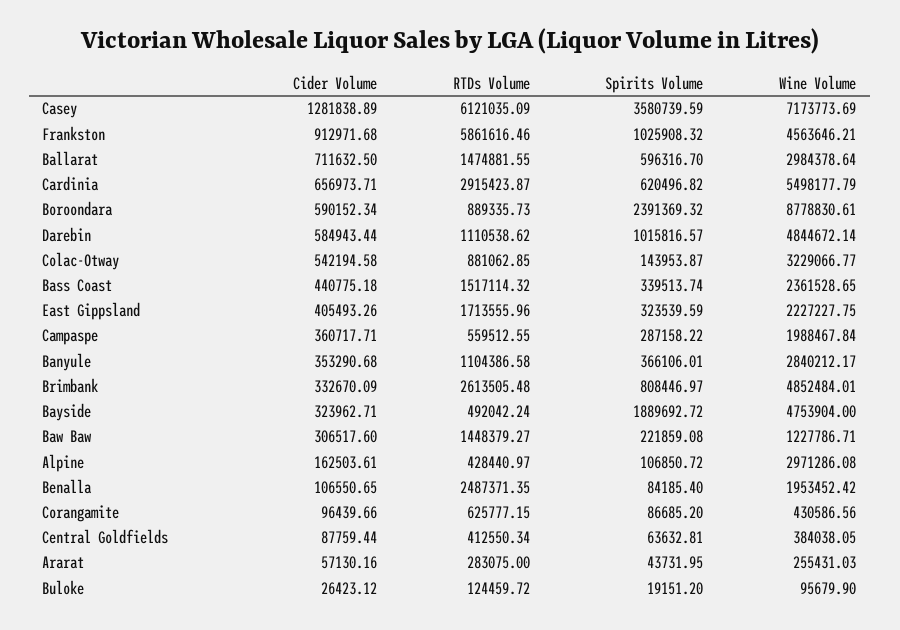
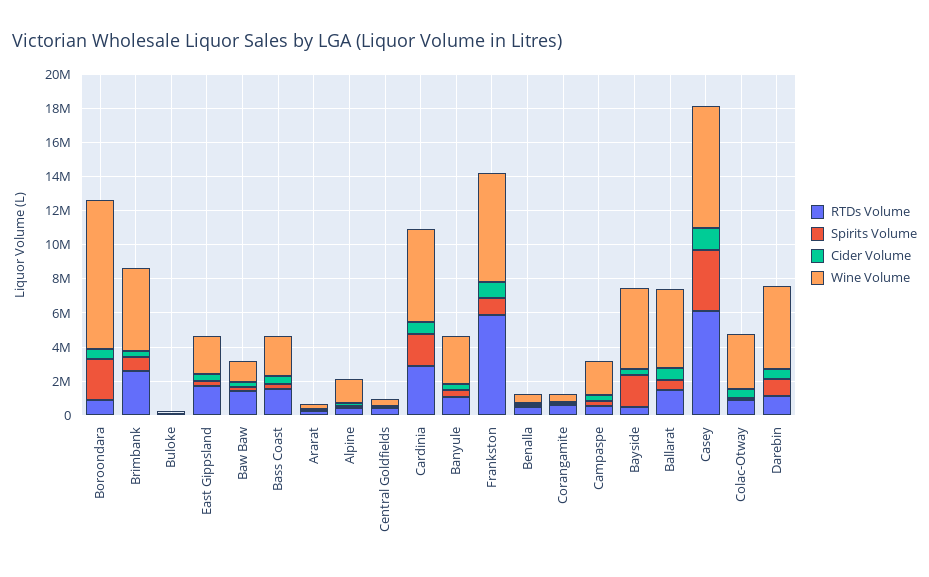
  {
    "Cider Volume": {
      "Casey": 1281838.89,
      "Frankston": 912971.68,
      "Ballarat": 711632.5,
      "Cardinia": 656973.71,
      "Boroondara": 590152.34,
      "Darebin": 584943.44,
      "Colac-Otway": 542194.58,
      "Bass Coast": 440775.18,
      "East Gippsland": 405493.26,
      "Campaspe": 360717.71,
      "Banyule": 353290.68,
      "Brimbank": 332670.09,
      "Bayside": 323962.71,
      "Baw Baw": 306517.6,
      "Alpine": 162503.61,
      "Benalla": 106550.65,
      "Corangamite": 96439.66,
      "Central Goldfields": 87759.44,
      "Ararat": 57130.16,
      "Buloke": 26423.12
    },
    "RTDs Volume": {
      "Casey": 6121035.09,
      "Frankston": 5861616.46,
      "Ballarat": 1474881.55,
      "Cardinia": 2915423.87,
      "Boroondara": 889335.73,
      "Darebin": 1110538.62,
      "Colac-Otway": 881062.85,
      "Bass Coast": 1517114.32,
      "East Gippsland": 1713555.96,
      "Campaspe": 559512.55,
      "Banyule": 1104386.58,
      "Brimbank": 2613505.48,
      "Bayside": 492042.24,
      "Baw Baw": 1448379.27,
      "Alpine": 428440.97,
-     "Benalla": 2487371.35,
+     "Benalla": 500000,
      "Corangamite": 625777.15,
      "Central Goldfields": 412550.34,
      "Ararat": 283075,
      "Buloke": 124459.72
    },
    "Spirits Volume": {
      "Casey": 3580739.59,
      "Frankston": 1025908.32,
      "Ballarat": 596316.7,
-     "Cardinia": 620496.82,
+     "Cardinia": 2000000,
      "Boroondara": 2391369.32,
      "Darebin": 1015816.57,
      "Colac-Otway": 143953.87,
      "Bass Coast": 339513.74,
      "East Gippsland": 323539.59,
      "Campaspe": 287158.22,
      "Banyule": 366106.01,
      "Brimbank": 808446.97,
      "Bayside": 1889692.72,
      "Baw Baw": 221859.08,
      "Alpine": 106850.72,
      "Benalla": 84185.4,
      "Corangamite": 86685.2,
      "Central Goldfields": 63632.81,
      "Ararat": 43731.95,
      "Buloke": 19151.2
    },
    "Wine Volume": {
      "Casey": 7173773.69,
-     "Frankston": 4563646.21,
+     "Frankston": 6500000,
-     "Ballarat": 2984378.64,
+     "Ballarat": 4500000,
      "Cardinia": 5498177.79,
      "Boroondara": 8778830.61,
      "Darebin": 4844672.14,
      "Colac-Otway": 3229066.77,
      "Bass Coast": 2361528.65,
      "East Gippsland": 2227227.75,
      "Campaspe": 1988467.84,
      "Banyule": 2840212.17,
      "Brimbank": 4852484.01,
      "Bayside": 4753904,
      "Baw Baw": 1227786.71,
-     "Alpine": 2971286.08,
+     "Alpine": 1500000,
-     "Benalla": 1953452.42,
+     "Benalla": 500000,
      "Corangamite": 430586.56,
      "Central Goldfields": 384038.05,
      "Ararat": 255431.03,
      "Buloke": 95679.9
    }
  }

